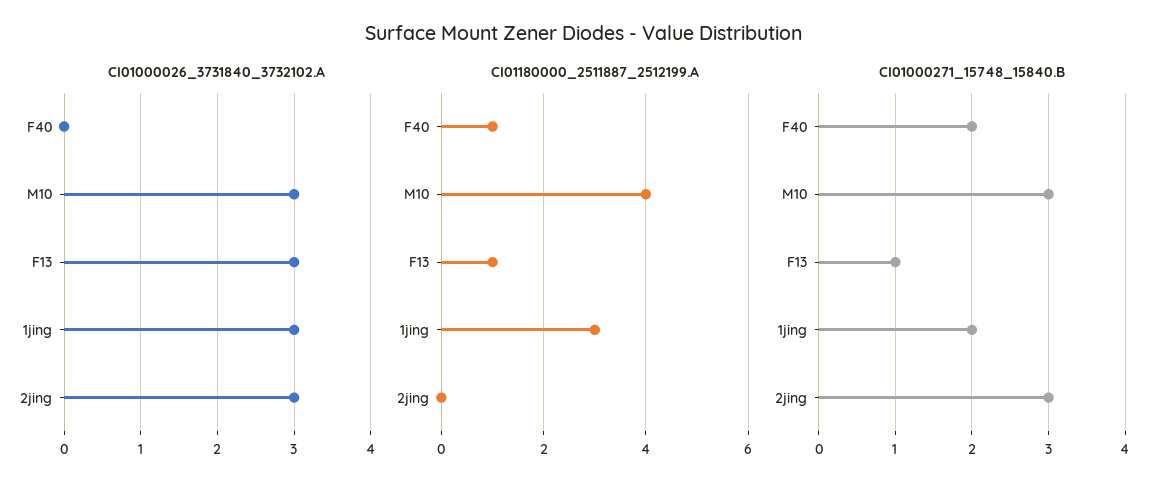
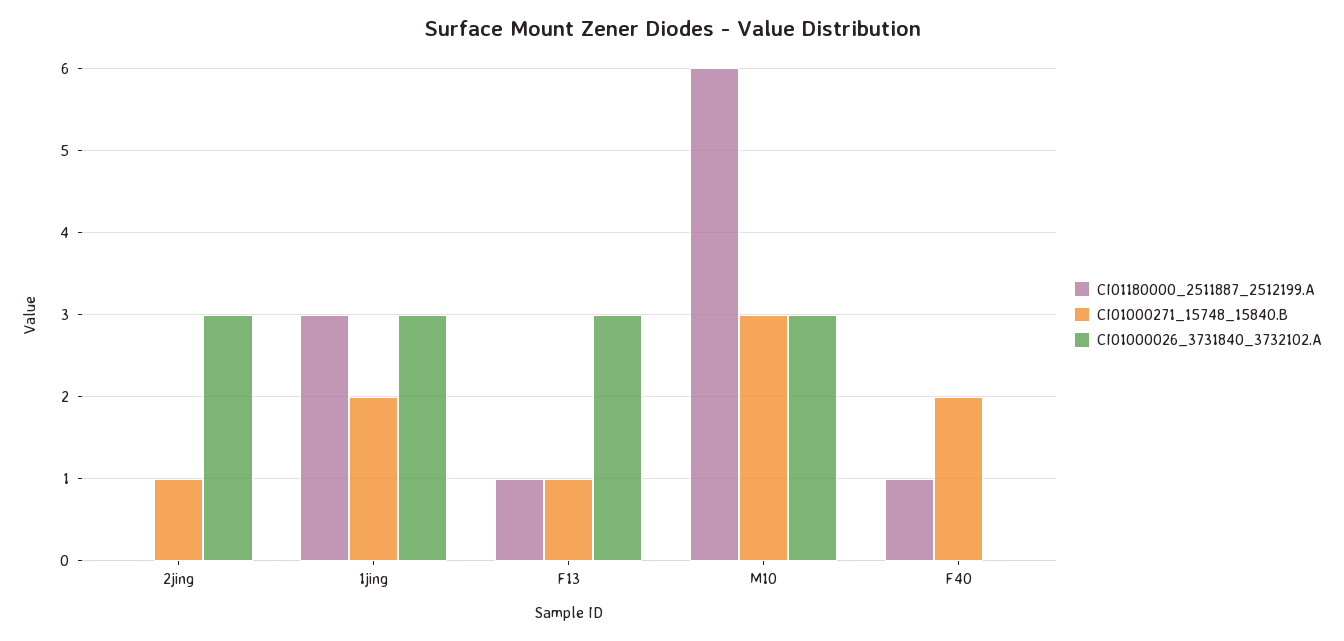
  {
    "CI01000026_3731840_3732102.A": {
      "F40": 0,
      "M10": 3,
      "F13": 3,
      "1jing": 3,
      "2jing": 3
    },
    "CI01180000_2511887_2512199.A": {
      "F40": 1,
-     "M10": 4,
+     "M10": 6,
      "F13": 1,
      "1jing": 3,
      "2jing": 0
    },
    "CI01000271_15748_15840.B": {
      "F40": 2,
      "M10": 3,
      "F13": 1,
      "1jing": 2,
-     "2jing": 3
+     "2jing": 1
    }
  }

